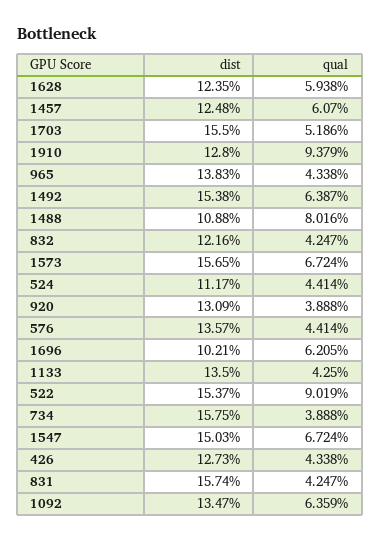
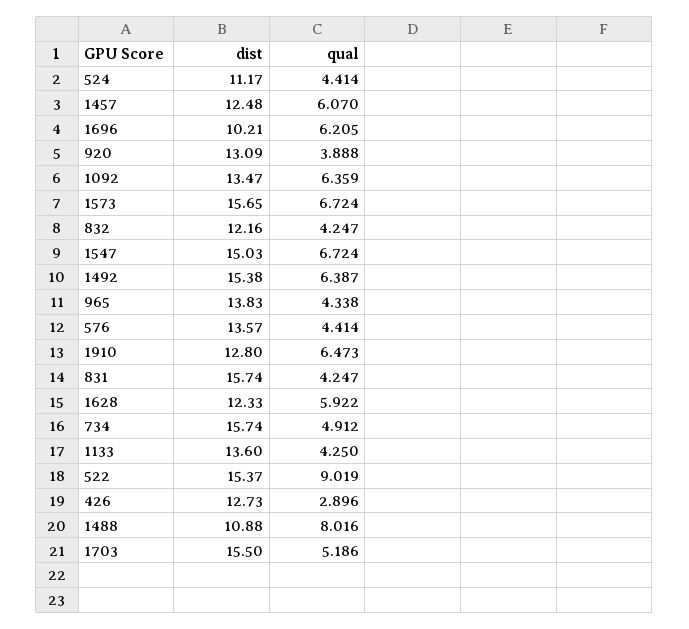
  {
    "dist": {
-     "1628": 12.35,
+     "1628": 12.33,
      "1457": 12.48,
      "1703": 15.5,
      "1910": 12.8,
      "965": 13.83,
      "1492": 15.38,
      "1488": 10.88,
      "832": 12.16,
      "1573": 15.65,
      "524": 11.17,
      "920": 13.09,
      "576": 13.57,
      "1696": 10.21,
-     "1133": 13.5,
+     "1133": 13.6,
      "522": 15.37,
-     "734": 15.75,
+     "734": 15.74,
      "1547": 15.03,
      "426": 12.73,
      "831": 15.74,
      "1092": 13.47
    },
    "qual": {
-     "1628": 5.938,
+     "1628": 5.922,
      "1457": 6.07,
      "1703": 5.186,
-     "1910": 9.379,
+     "1910": 6.473,
      "965": 4.338,
      "1492": 6.387,
      "1488": 8.016,
      "832": 4.247,
      "1573": 6.724,
      "524": 4.414,
      "920": 3.888,
      "576": 4.414,
      "1696": 6.205,
      "1133": 4.25,
      "522": 9.019,
-     "734": 3.888,
+     "734": 4.912,
      "1547": 6.724,
-     "426": 4.338,
+     "426": 2.896,
      "831": 4.247,
      "1092": 6.359
    }
  }

